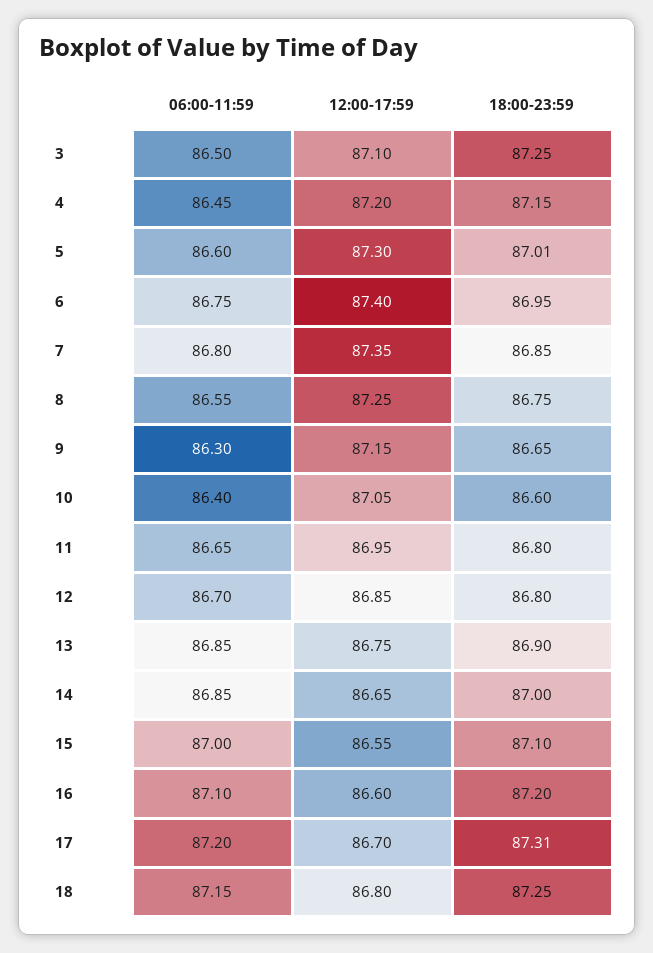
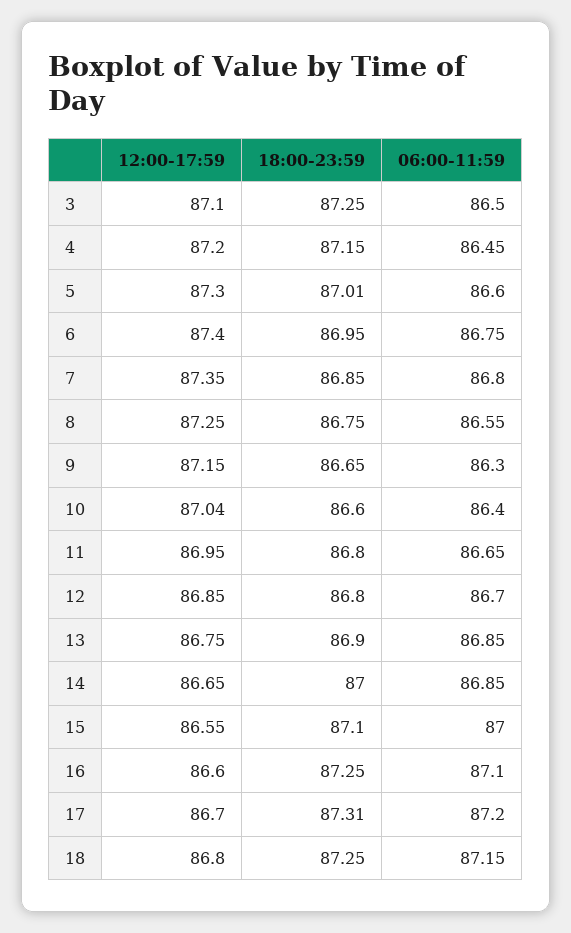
  {
    "06:00-11:59": {
      "3": 86.5,
      "4": 86.45,
      "5": 86.6,
      "6": 86.75,
      "7": 86.8,
      "8": 86.55,
      "9": 86.3,
      "10": 86.4,
      "11": 86.65,
      "12": 86.7,
      "13": 86.85,
      "14": 86.85,
      "15": 87,
      "16": 87.1,
      "17": 87.2,
      "18": 87.15
    },
    "12:00-17:59": {
      "3": 87.1,
      "4": 87.2,
      "5": 87.3,
      "6": 87.4,
      "7": 87.35,
      "8": 87.25,
      "9": 87.15,
-     "10": 87.05,
+     "10": 87.04,
      "11": 86.95,
      "12": 86.85,
      "13": 86.75,
      "14": 86.65,
      "15": 86.55,
      "16": 86.6,
      "17": 86.7,
      "18": 86.8
    },
    "18:00-23:59": {
      "3": 87.25,
      "4": 87.15,
      "5": 87.01,
      "6": 86.95,
      "7": 86.85,
      "8": 86.75,
      "9": 86.65,
      "10": 86.6,
      "11": 86.8,
      "12": 86.8,
      "13": 86.9,
      "14": 87,
      "15": 87.1,
-     "16": 87.2,
+     "16": 87.25,
      "17": 87.31,
      "18": 87.25
    }
  }

